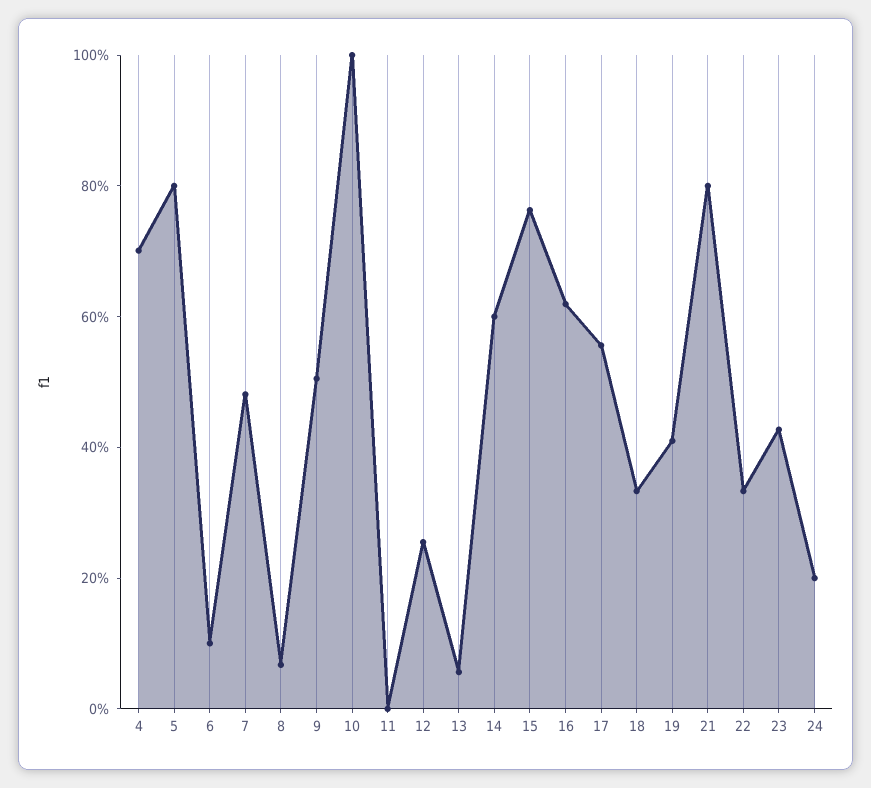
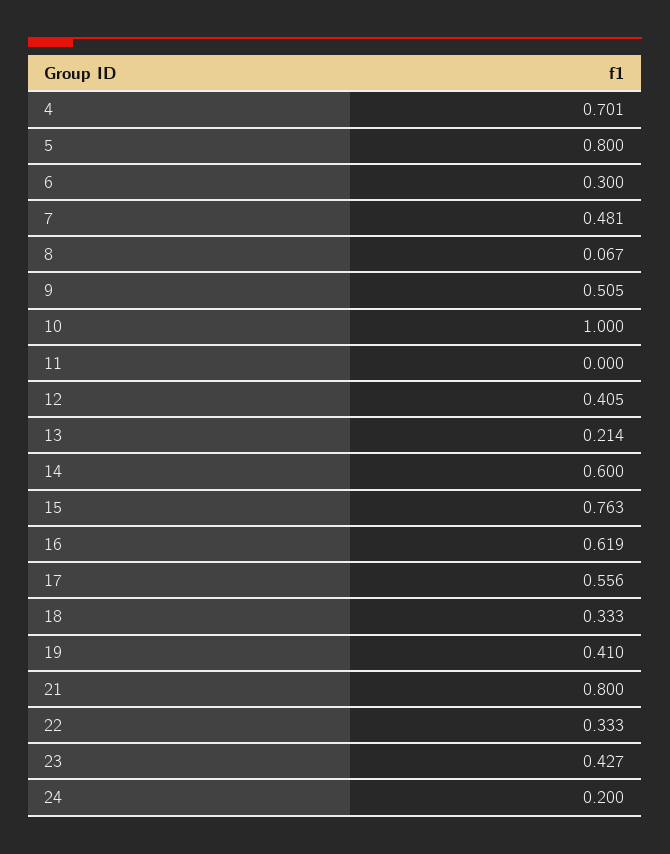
  {
    "4": 0.701,
    "5": 0.8,
-   "6": 0.1,
+   "6": 0.3,
    "7": 0.481,
    "8": 0.067,
    "9": 0.505,
    "10": 1,
    "11": 0,
-   "12": 0.25,
+   "12": 0.405,
-   "13": 0.05,
+   "13": 0.214,
    "14": 0.6,
    "15": 0.763,
    "16": 0.619,
    "17": 0.556,
    "18": 0.333,
    "19": 0.41,
    "21": 0.8,
    "22": 0.333,
    "23": 0.427,
    "24": 0.2
  }

